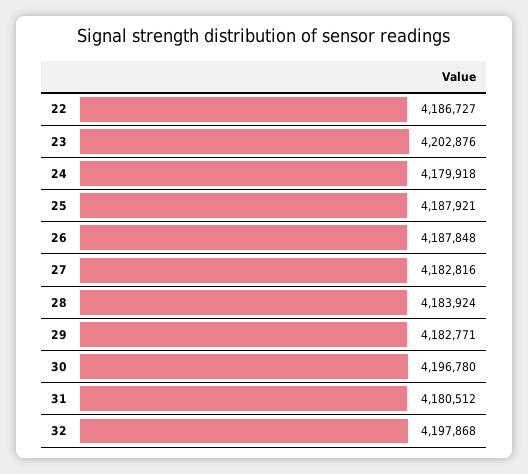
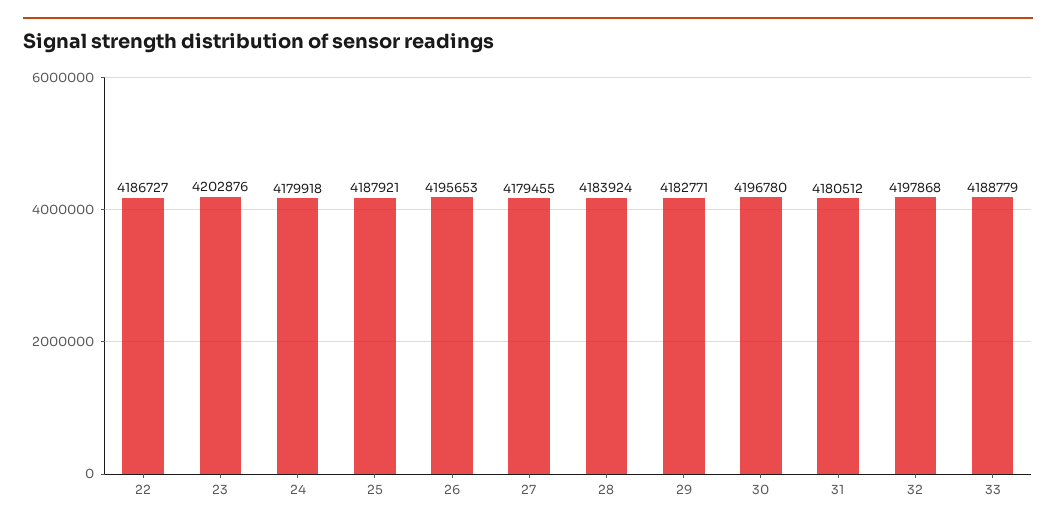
  {
    "22": 4186727,
    "23": 4202876,
    "24": 4179918,
    "25": 4187921,
-   "26": 4187848,
+   "26": 4195653,
-   "27": 4182816,
+   "27": 4179455,
    "28": 4183924,
    "29": 4182771,
    "30": 4196780,
    "31": 4180512,
-   "32": 4197868
+   "32": 4197868,
+   "33": 4188779
  }

